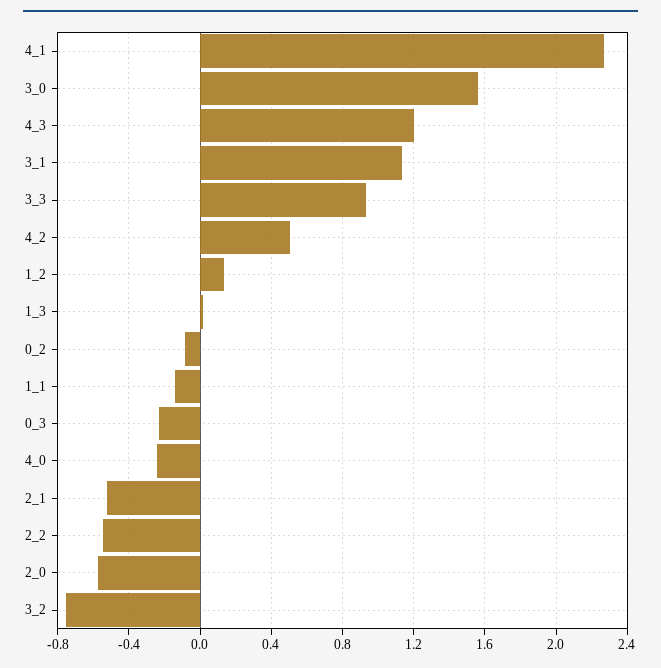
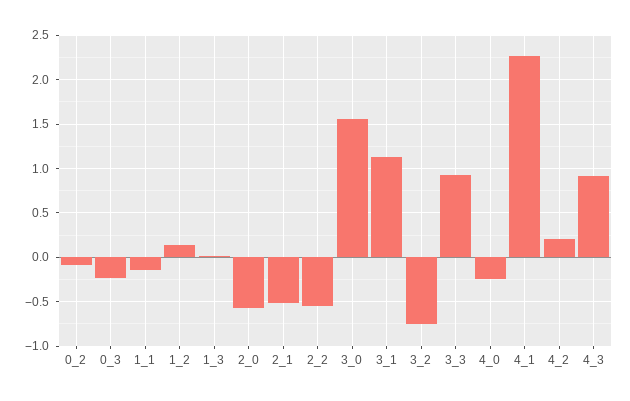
  {
    "4_1": 2.25,
    "3_0": 1.55,
-   "4_3": 1.2,
+   "4_3": 0.9,
    "3_1": 1.15,
    "3_3": 0.95,
-   "4_2": 0.5,
+   "4_2": 0.2,
    "1_2": 0.15,
    "1_3": 0,
    "0_2": -0.1,
    "1_1": -0.15,
    "0_3": -0.25,
    "4_0": -0.25,
    "2_1": -0.5,
    "2_2": -0.55,
    "2_0": -0.6,
    "3_2": -0.75
  }

